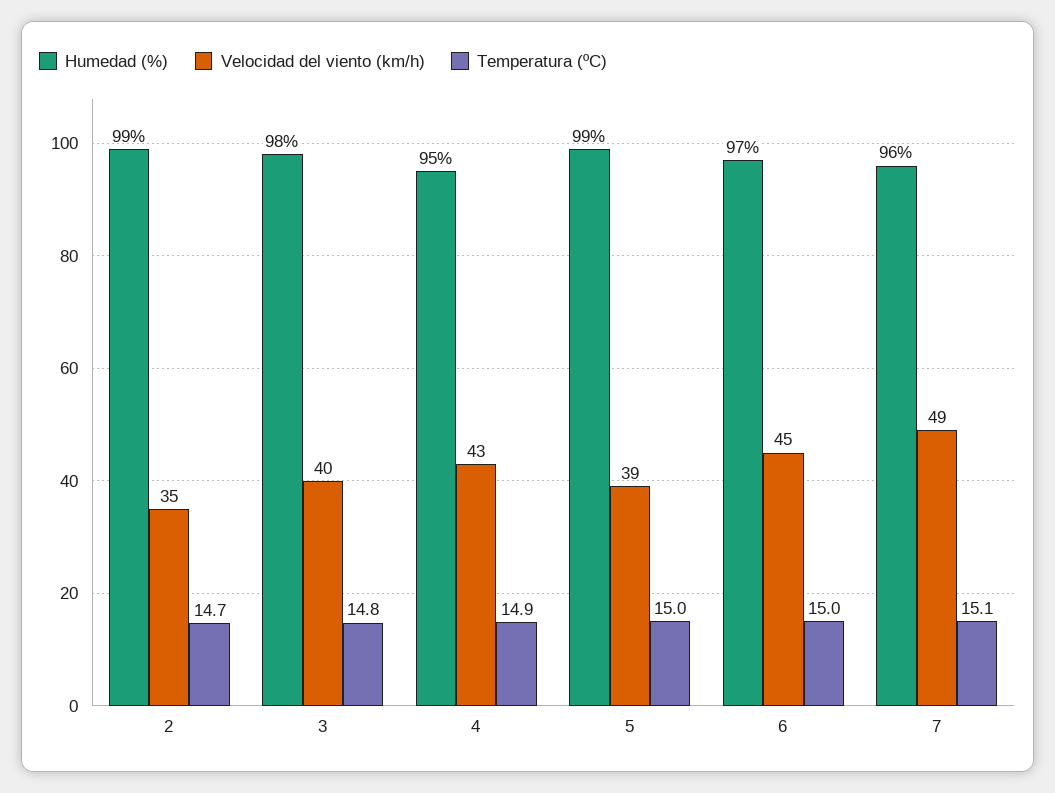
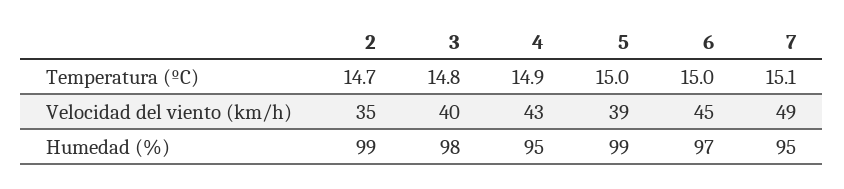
  {
    "Humedad (%)": {
      "2": 99,
      "3": 98,
      "4": 95,
      "5": 99,
      "6": 97,
-     "7": 96
+     "7": 95
    },
    "Velocidad del viento (km/h)": {
      "2": 35,
      "3": 40,
      "4": 43,
      "5": 39,
      "6": 45,
      "7": 49
    },
    "Temperatura (ºC)": {
      "2": 14.7,
      "3": 14.8,
      "4": 14.9,
      "5": 15,
      "6": 15,
      "7": 15.1
    }
  }

